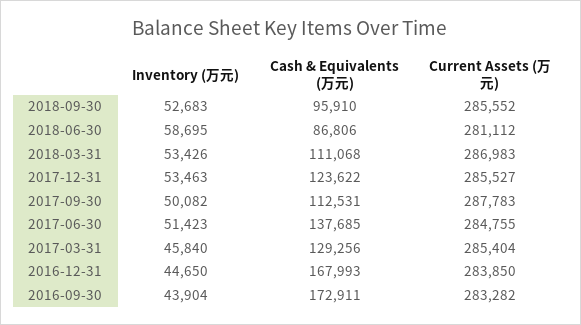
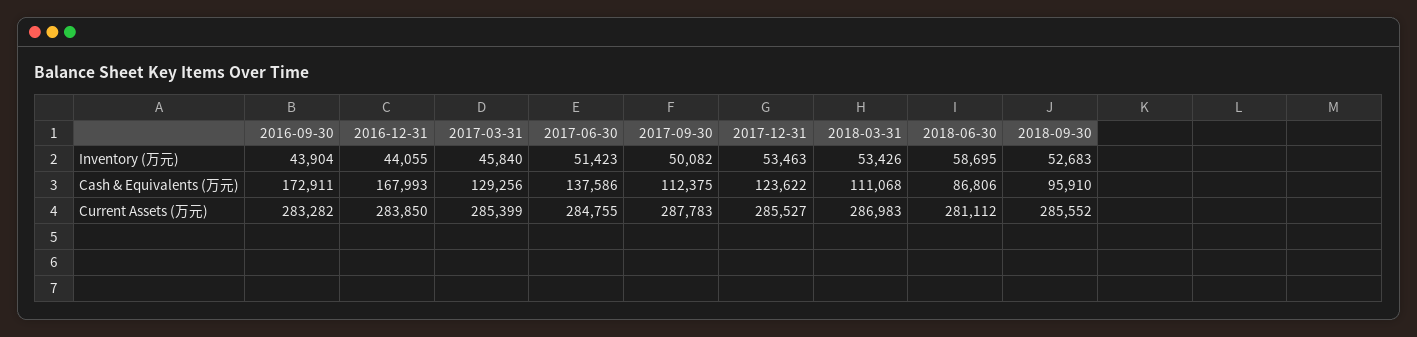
  {
    "Inventory (万元)": {
      "2018-09-30": 52683,
      "2018-06-30": 58695,
      "2018-03-31": 53426,
      "2017-12-31": 53463,
      "2017-09-30": 50082,
      "2017-06-30": 51423,
      "2017-03-31": 45840,
-     "2016-12-31": 44650,
+     "2016-12-31": 44055,
      "2016-09-30": 43904
    },
    "Cash & Equivalents (万元)": {
      "2018-09-30": 95910,
      "2018-06-30": 86806,
      "2018-03-31": 111068,
      "2017-12-31": 123622,
-     "2017-09-30": 112531,
+     "2017-09-30": 112375,
-     "2017-06-30": 137685,
+     "2017-06-30": 137586,
      "2017-03-31": 129256,
      "2016-12-31": 167993,
      "2016-09-30": 172911
    },
    "Current Assets (万元)": {
      "2018-09-30": 285552,
      "2018-06-30": 281112,
      "2018-03-31": 286983,
      "2017-12-31": 285527,
      "2017-09-30": 287783,
      "2017-06-30": 284755,
-     "2017-03-31": 285404,
+     "2017-03-31": 285399,
      "2016-12-31": 283850,
      "2016-09-30": 283282
    }
  }

